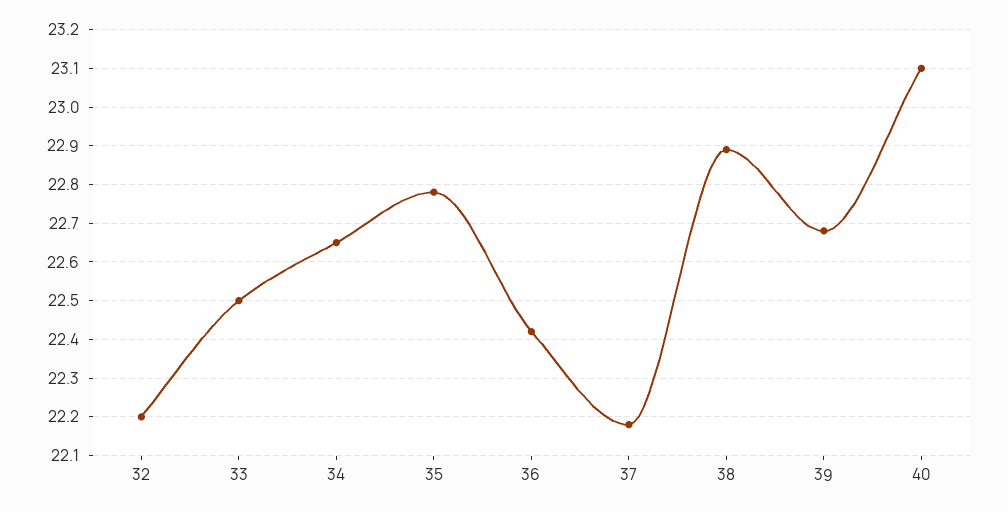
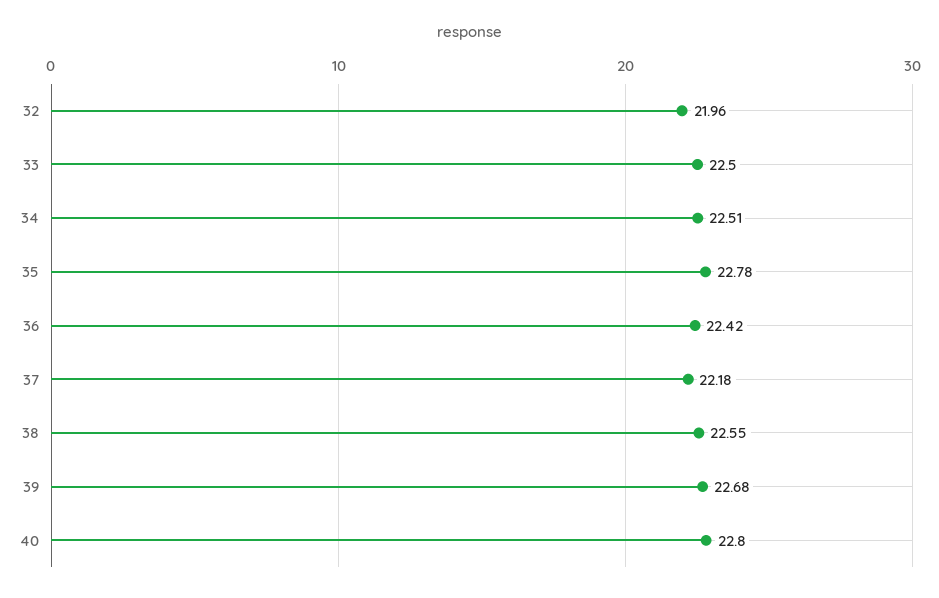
  {
-   "32": 22.2,
+   "32": 21.96,
    "33": 22.5,
-   "34": 22.65,
+   "34": 22.51,
    "35": 22.78,
    "36": 22.42,
    "37": 22.18,
-   "38": 22.9,
+   "38": 22.55,
    "39": 22.68,
-   "40": 23.1
+   "40": 22.8
  }

